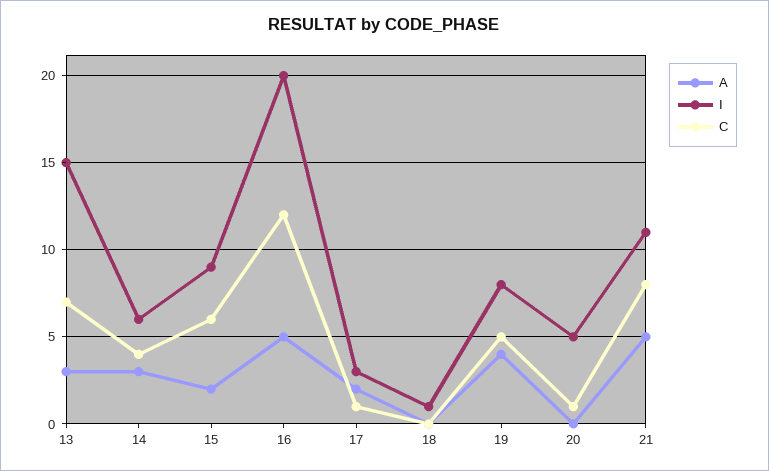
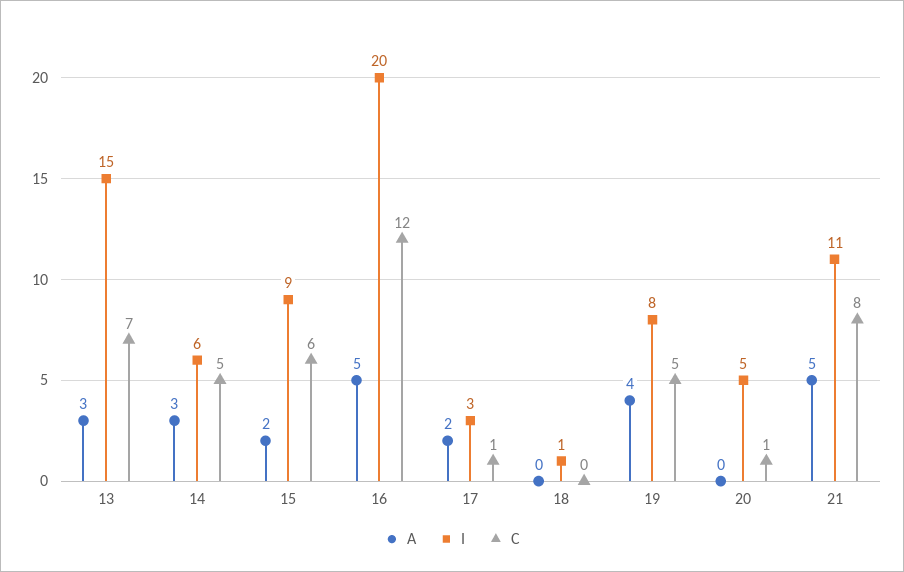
  {
    "A": {
      "13": 3,
      "14": 3,
      "15": 2,
      "16": 5,
      "17": 2,
      "18": 0,
      "19": 4,
      "20": 0,
      "21": 5
    },
    "I": {
      "13": 15,
      "14": 6,
      "15": 9,
      "16": 20,
      "17": 3,
      "18": 1,
      "19": 8,
      "20": 5,
      "21": 11
    },
    "C": {
      "13": 7,
-     "14": 4,
+     "14": 5,
      "15": 6,
      "16": 12,
      "17": 1,
      "18": 0,
      "19": 5,
      "20": 1,
      "21": 8
    }
  }

